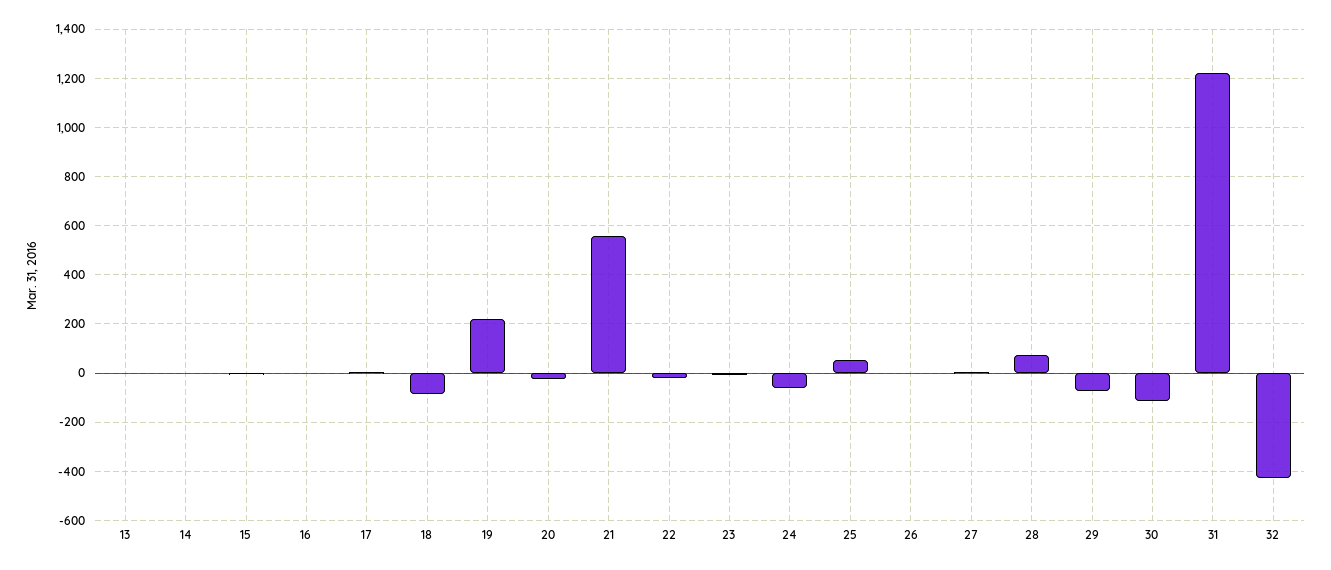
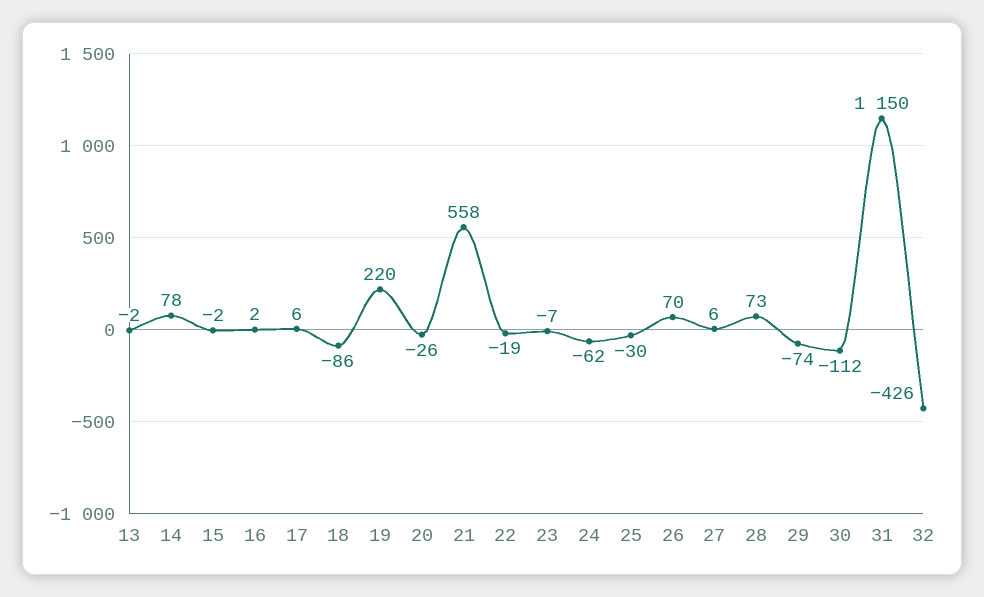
  {
    "13": -2,
-   "14": 0,
+   "14": 78,
    "15": -2,
    "16": 2,
    "17": 6,
    "18": -86,
    "19": 220,
    "20": -26,
    "21": 558,
    "22": -19,
    "23": -7,
    "24": -62,
-   "25": 50,
+   "25": -30,
-   "26": 0,
+   "26": 70,
    "27": 6,
    "28": 73,
    "29": -74,
    "30": -112,
-   "31": 1225,
+   "31": 1150,
    "32": -426
  }

